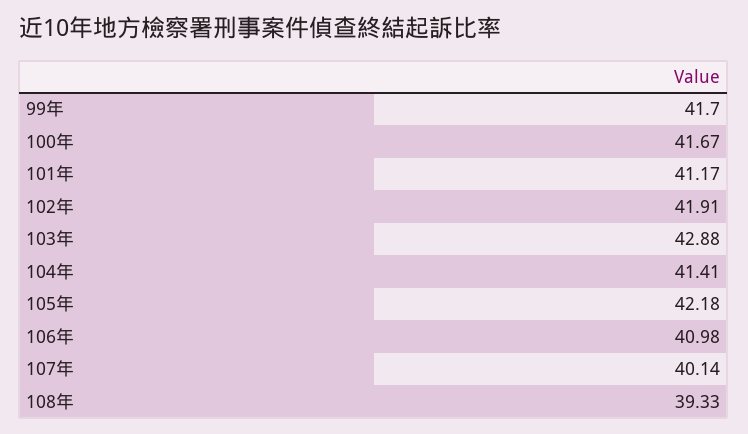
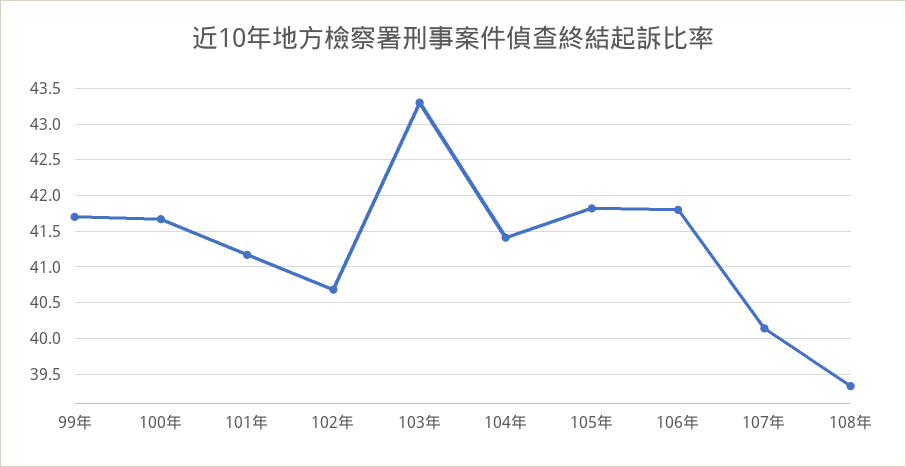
  {
    "99年": 41.7,
    "100年": 41.67,
    "101年": 41.17,
-   "102年": 41.91,
+   "102年": 40.7,
-   "103年": 42.88,
+   "103年": 43.3,
    "104年": 41.41,
-   "105年": 42.18,
+   "105年": 41.8,
-   "106年": 40.98,
+   "106年": 41.8,
    "107年": 40.14,
    "108年": 39.33
  }

